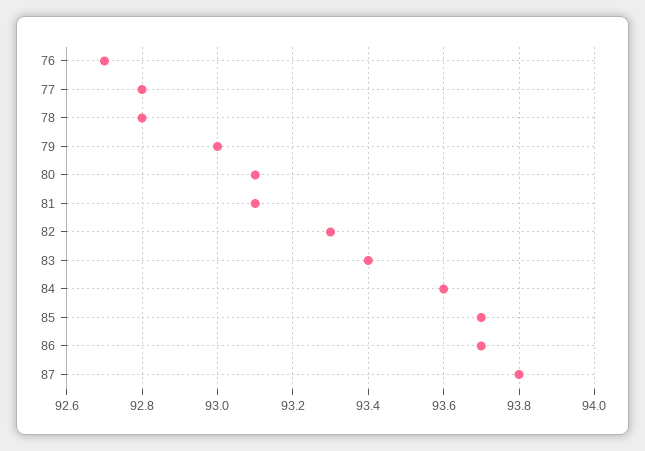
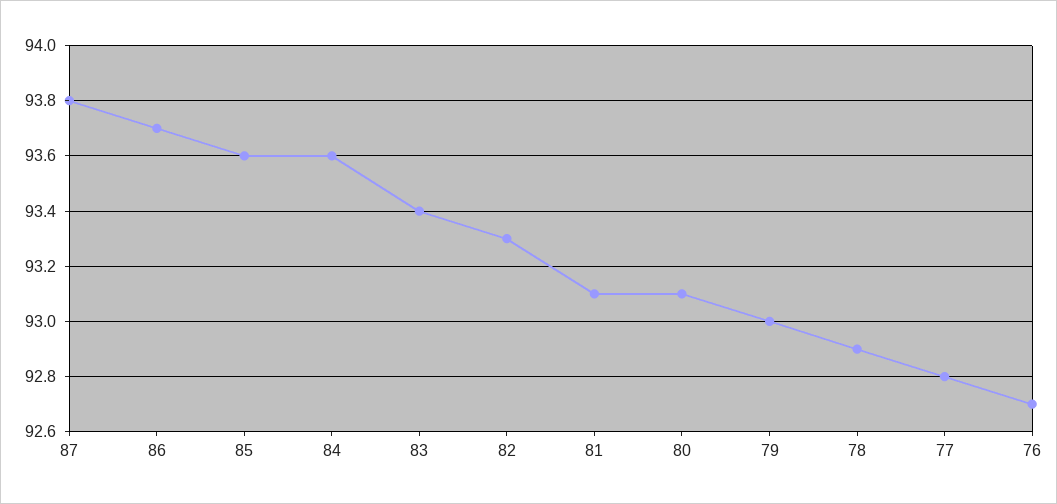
  {
    "76": 92.7,
    "77": 92.8,
-   "78": 92.8,
+   "78": 92.9,
    "79": 93,
    "80": 93.1,
    "81": 93.1,
    "82": 93.3,
    "83": 93.4,
    "84": 93.6,
-   "85": 93.7,
+   "85": 93.6,
    "86": 93.7,
    "87": 93.8
  }

